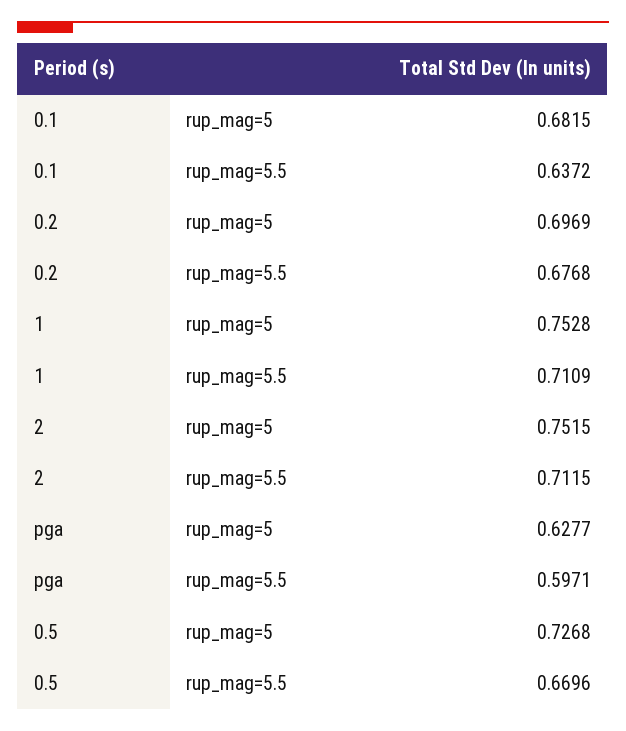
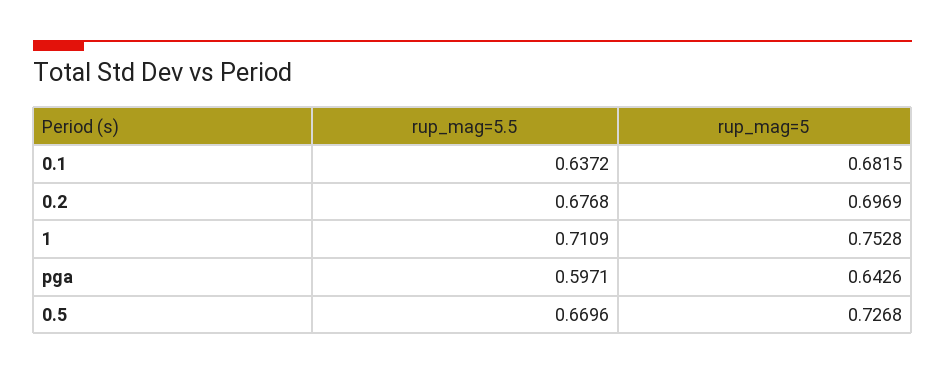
  {
    "0.1": {
      "rup_mag=5": 0.6815,
      "rup_mag=5.5": 0.6372
    },
    "0.2": {
      "rup_mag=5": 0.6969,
      "rup_mag=5.5": 0.6768
    },
    "1": {
      "rup_mag=5": 0.7528,
      "rup_mag=5.5": 0.7109
    },
-   "2": {
-     "rup_mag=5": 0.7515,
-     "rup_mag=5.5": 0.7115
-   },
    "pga": {
-     "rup_mag=5": 0.6277,
+     "rup_mag=5": 0.6426,
      "rup_mag=5.5": 0.5971
    },
    "0.5": {
      "rup_mag=5": 0.7268,
      "rup_mag=5.5": 0.6696
    }
  }

